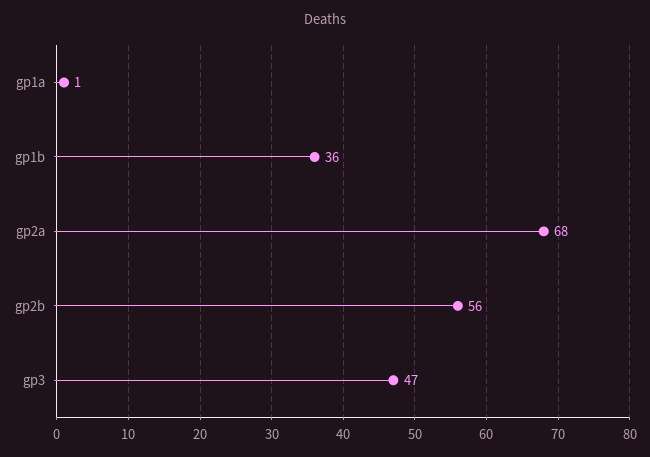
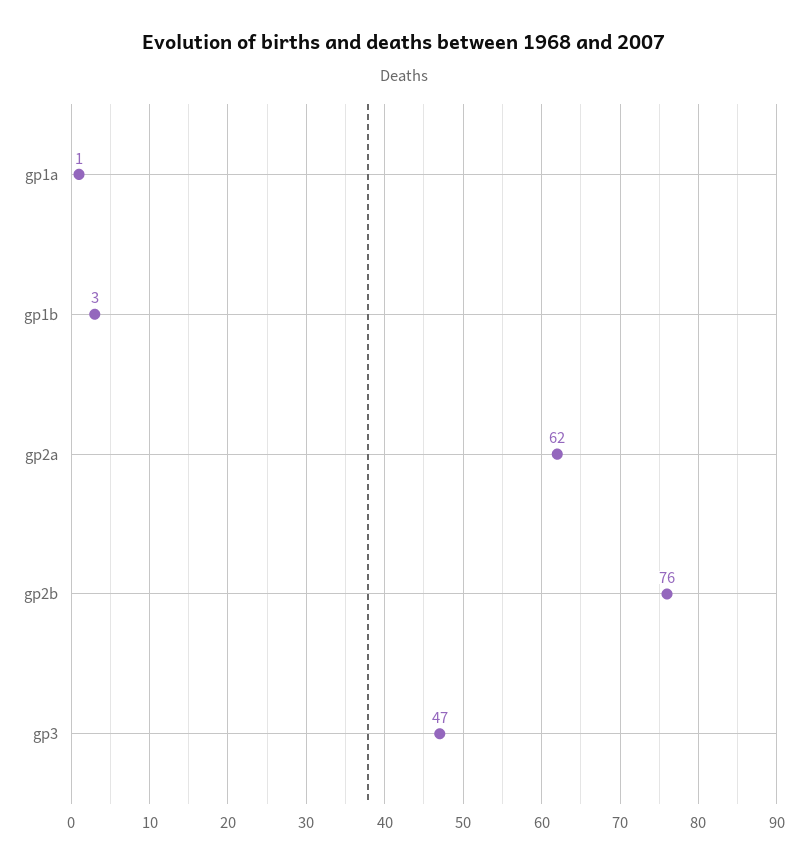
  {
    "gp1a": 1,
-   "gp1b": 36,
+   "gp1b": 3,
-   "gp2a": 68,
+   "gp2a": 62,
-   "gp2b": 56,
+   "gp2b": 76,
    "gp3": 47
  }

